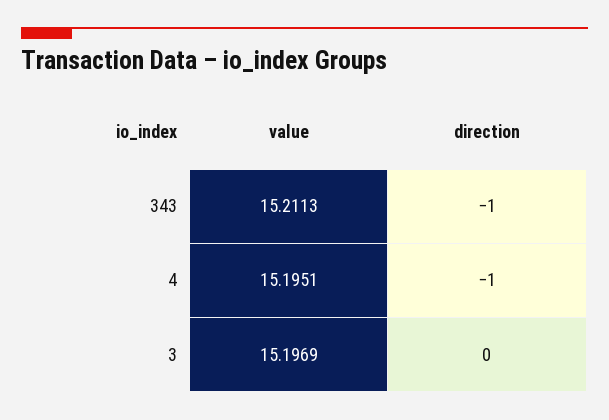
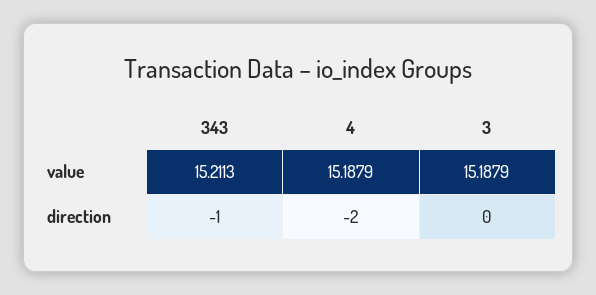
  {
    "value": {
      "343": 15.2113,
-     "4": 15.1951,
+     "4": 15.1879,
-     "3": 15.1969
+     "3": 15.1879
    },
    "direction": {
      "343": -1,
-     "4": -1,
+     "4": -2,
      "3": 0
    }
  }

